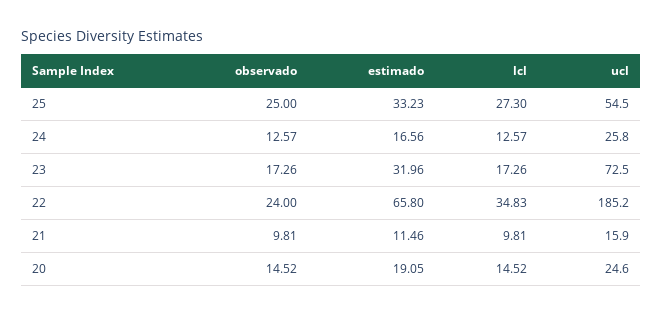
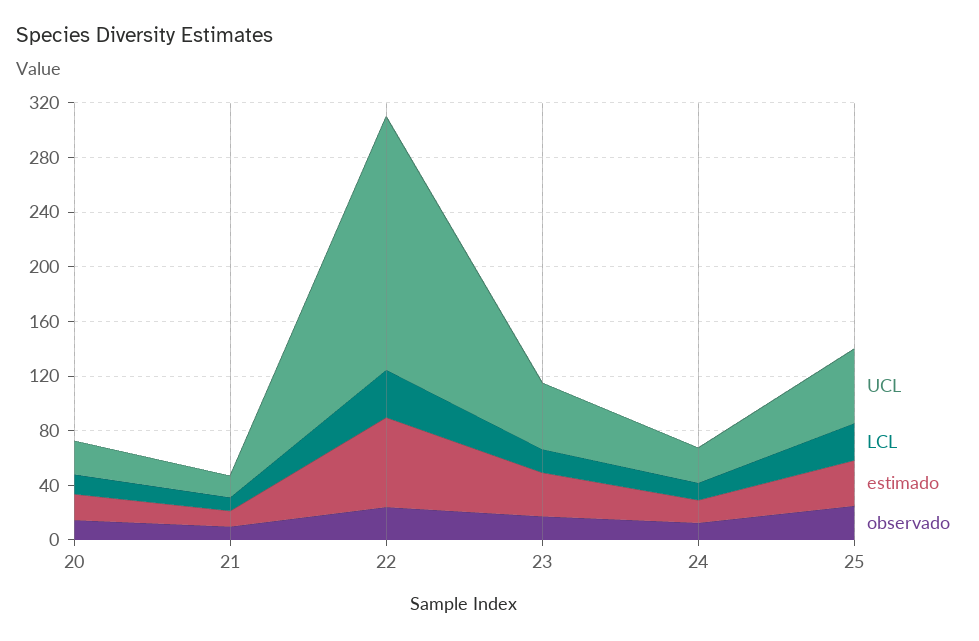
  {
    "observado": {
      "25": 25,
      "24": 12.57,
      "23": 17.26,
      "22": 24,
      "21": 9.81,
      "20": 14.52
    },
    "estimado": {
      "25": 33.23,
      "24": 16.56,
      "23": 31.96,
      "22": 65.8,
      "21": 11.46,
      "20": 19.05
    },
    "lcl": {
      "25": 27.3,
      "24": 12.57,
      "23": 17.26,
      "22": 34.83,
      "21": 9.81,
      "20": 14.52
    },
    "ucl": {
      "25": 54.5,
      "24": 25.8,
-     "23": 72.5,
+     "23": 50,
      "22": 185.2,
      "21": 15.9,
      "20": 24.6
    }
  }

